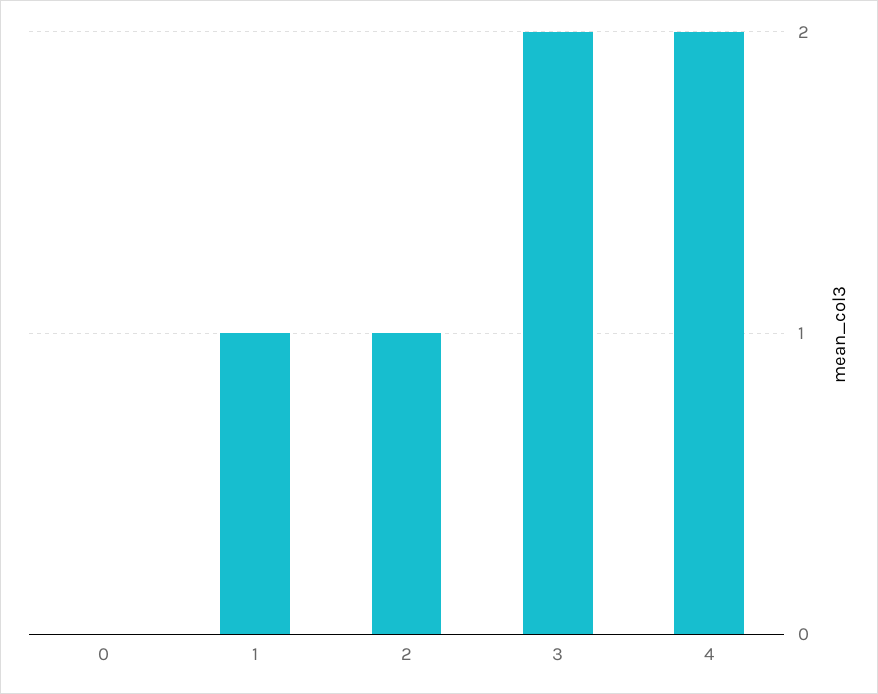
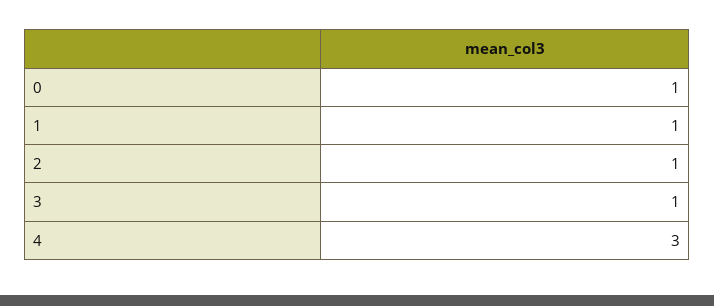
  {
-   "0": 0,
+   "0": 1,
    "1": 1,
    "2": 1,
-   "3": 2,
+   "3": 1,
-   "4": 2
+   "4": 3
  }

